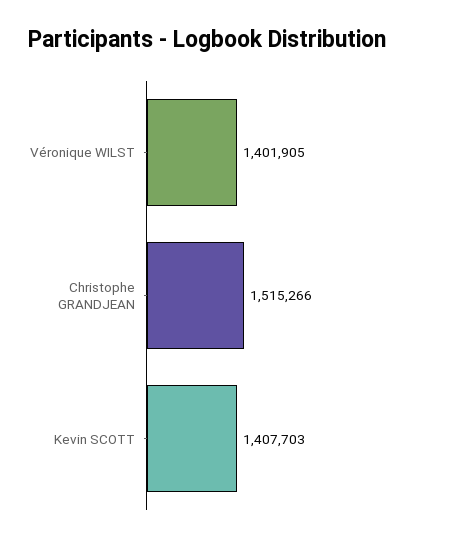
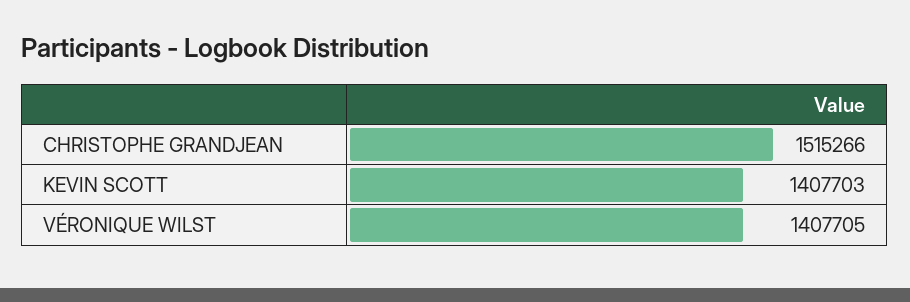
  {
-   "Véronique WILST": 1401905,
+   "Véronique WILST": 1407705,
    "Christophe GRANDJEAN": 1515266,
    "Kevin SCOTT": 1407703
  }

